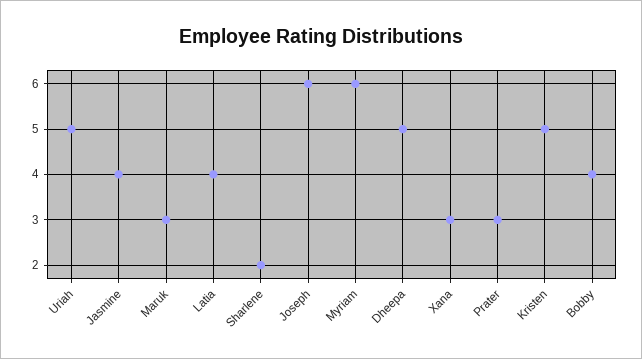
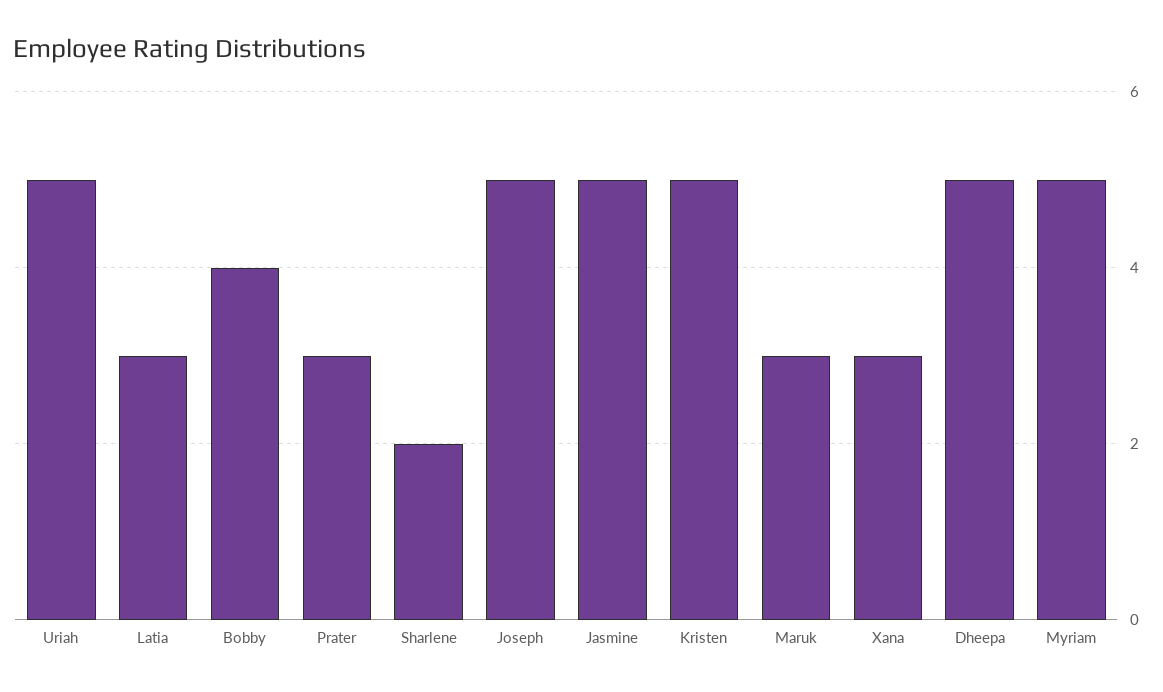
  {
    "Uriah": 5,
-   "Jasmine": 4,
+   "Jasmine": 5,
    "Maruk": 3,
-   "Latia": 4,
+   "Latia": 3,
    "Sharlene": 2,
-   "Joseph": 6,
+   "Joseph": 5,
-   "Myriam": 6,
+   "Myriam": 5,
    "Dheepa": 5,
    "Xana": 3,
    "Prater": 3,
    "Kristen": 5,
    "Bobby": 4
  }

